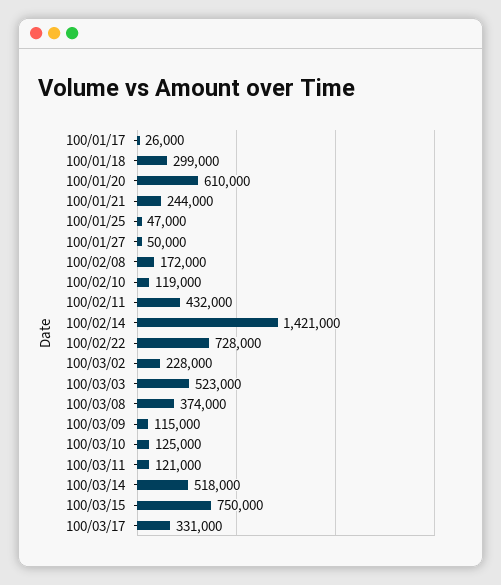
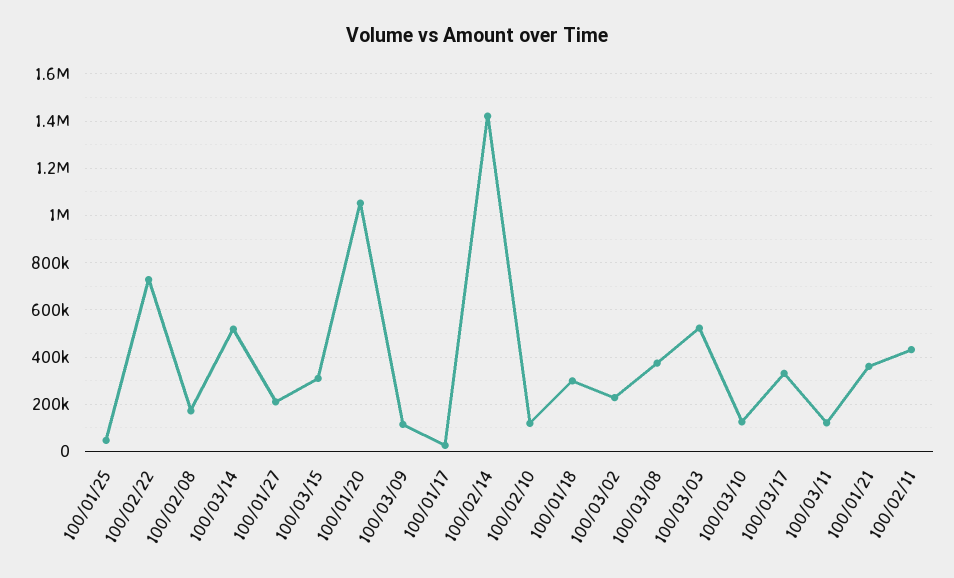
  {
    "100/01/17": 26000,
    "100/01/18": 299000,
-   "100/01/20": 610000,
+   "100/01/20": 1050000,
-   "100/01/21": 244000,
+   "100/01/21": 350000,
    "100/01/25": 47000,
-   "100/01/27": 50000,
+   "100/01/27": 200000,
    "100/02/08": 172000,
    "100/02/10": 119000,
    "100/02/11": 432000,
    "100/02/14": 1421000,
    "100/02/22": 728000,
    "100/03/02": 228000,
    "100/03/03": 523000,
    "100/03/08": 374000,
    "100/03/09": 115000,
    "100/03/10": 125000,
    "100/03/11": 121000,
    "100/03/14": 518000,
-   "100/03/15": 750000,
+   "100/03/15": 300000,
    "100/03/17": 331000
  }

